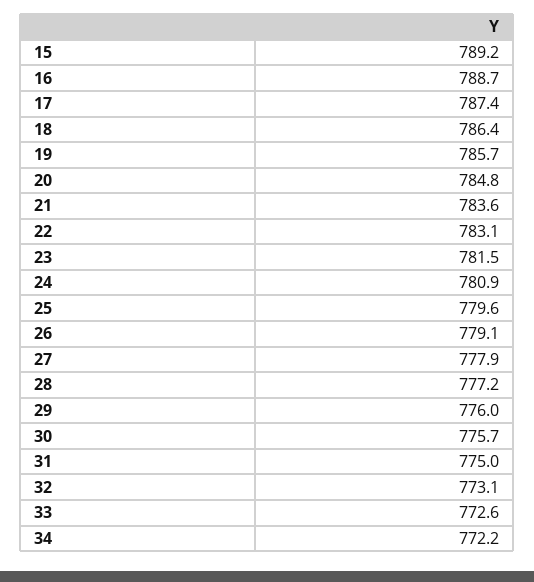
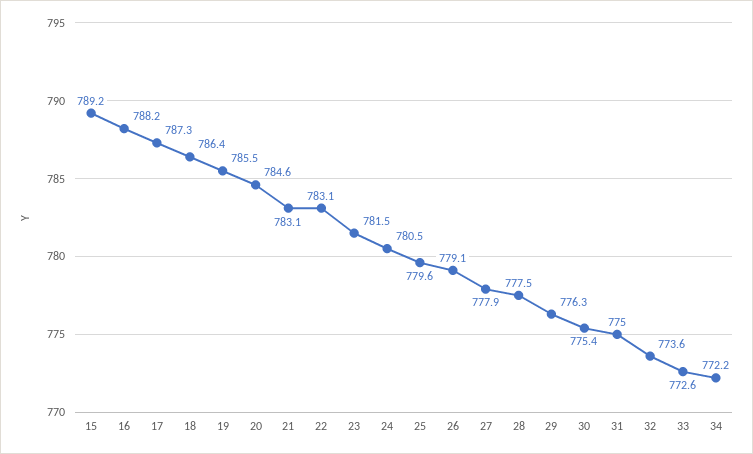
  {
    "15": 789.2,
-   "16": 788.7,
+   "16": 788.2,
-   "17": 787.4,
+   "17": 787.3,
    "18": 786.4,
-   "19": 785.7,
+   "19": 785.5,
-   "20": 784.8,
+   "20": 784.6,
-   "21": 783.6,
+   "21": 783.1,
    "22": 783.1,
    "23": 781.5,
-   "24": 780.9,
+   "24": 780.5,
    "25": 779.6,
    "26": 779.1,
    "27": 777.9,
-   "28": 777.2,
+   "28": 777.5,
-   "29": 776,
+   "29": 776.3,
-   "30": 775.7,
+   "30": 775.4,
    "31": 775,
-   "32": 773.1,
+   "32": 773.6,
    "33": 772.6,
    "34": 772.2
  }

